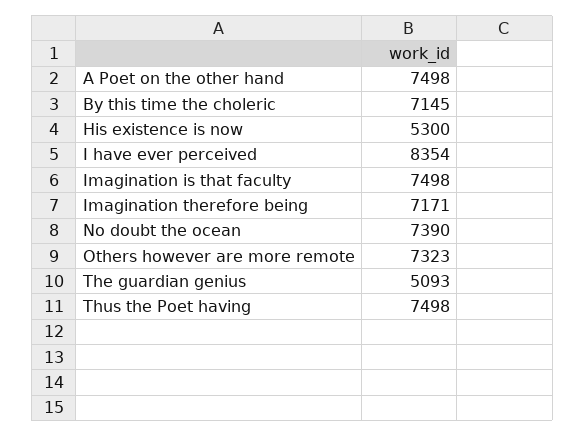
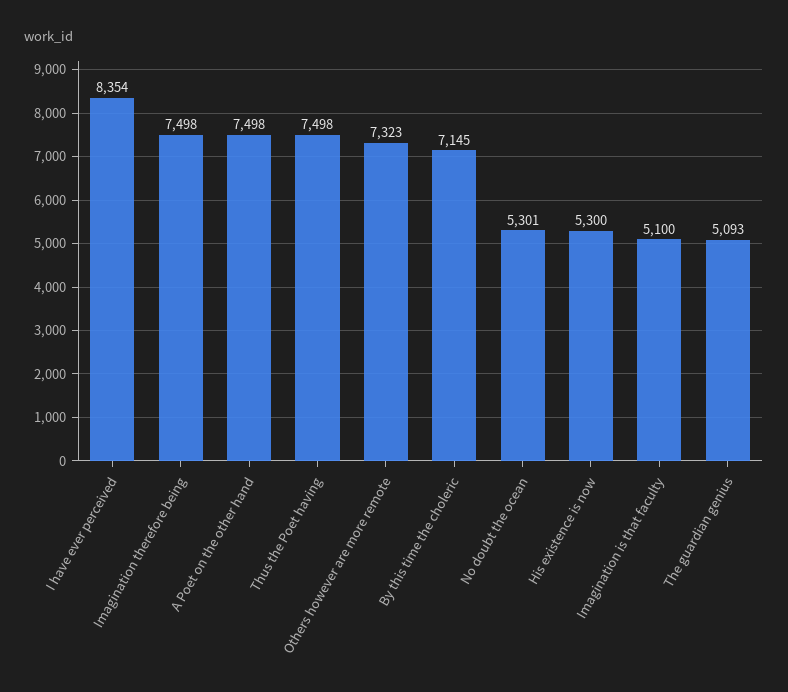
  {
    "A Poet on the other hand": 7498,
    "By this time the choleric": 7145,
    "His existence is now": 5300,
    "I have ever perceived": 8354,
-   "Imagination is that faculty": 7498,
+   "Imagination is that faculty": 5100,
-   "Imagination therefore being": 7171,
+   "Imagination therefore being": 7498,
-   "No doubt the ocean": 7390,
+   "No doubt the ocean": 5301,
    "Others however are more remote": 7323,
    "The guardian genius": 5093,
    "Thus the Poet having": 7498
  }

